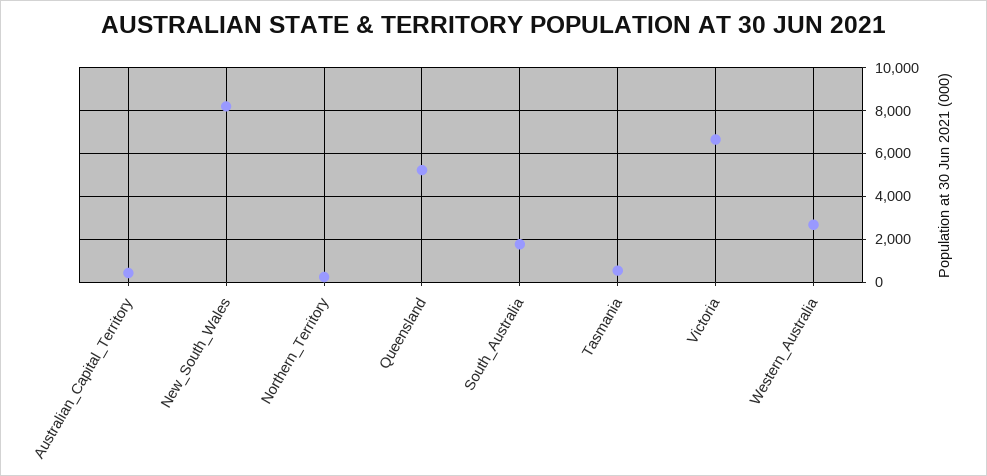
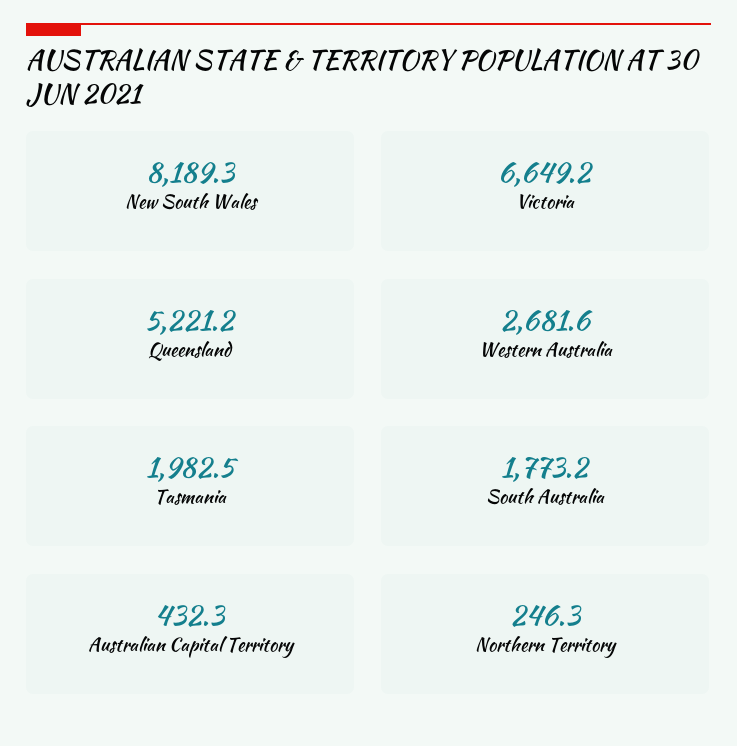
  {
    "Australian_Capital_Territory": 432.3,
    "New_South_Wales": 8189.3,
    "Northern_Territory": 246.3,
    "Queensland": 5221.2,
    "South_Australia": 1773.2,
-   "Tasmania": 500,
+   "Tasmania": 1982.5,
    "Victoria": 6649.2,
    "Western_Australia": 2681.6
  }

